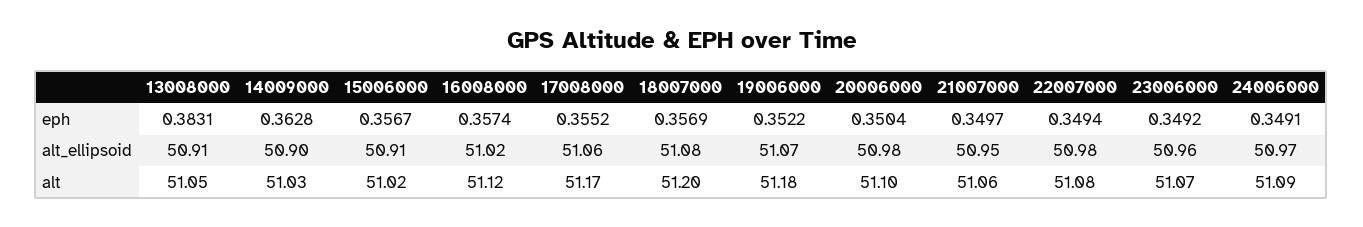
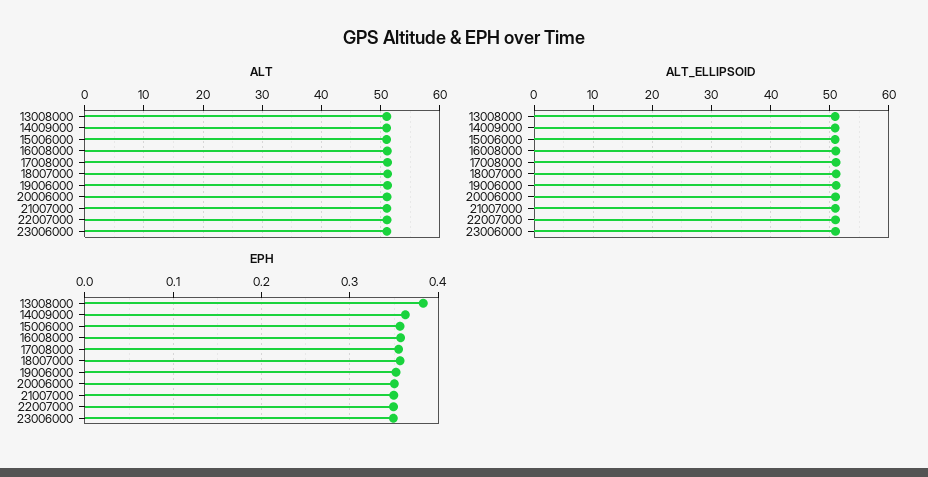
  {
    "eph": {
      "13008000": 0.3831,
      "14009000": 0.3628,
      "15006000": 0.3567,
      "16008000": 0.3574,
      "17008000": 0.3552,
      "18007000": 0.3569,
      "19006000": 0.3522,
      "20006000": 0.3504,
      "21007000": 0.3497,
      "22007000": 0.3494,
-     "23006000": 0.3492,
+     "23006000": 0.3492
-     "24006000": 0.3491
    },
    "alt_ellipsoid": {
      "13008000": 50.91,
      "14009000": 50.9,
      "15006000": 50.91,
      "16008000": 51.02,
      "17008000": 51.06,
      "18007000": 51.08,
      "19006000": 51.07,
      "20006000": 50.98,
      "21007000": 50.95,
      "22007000": 50.98,
-     "23006000": 50.96,
+     "23006000": 50.96
-     "24006000": 50.97
    },
    "alt": {
      "13008000": 51.05,
      "14009000": 51.03,
      "15006000": 51.02,
      "16008000": 51.12,
      "17008000": 51.17,
      "18007000": 51.2,
      "19006000": 51.18,
      "20006000": 51.1,
      "21007000": 51.06,
      "22007000": 51.08,
-     "23006000": 51.07,
+     "23006000": 51.07
-     "24006000": 51.09
    }
  }

